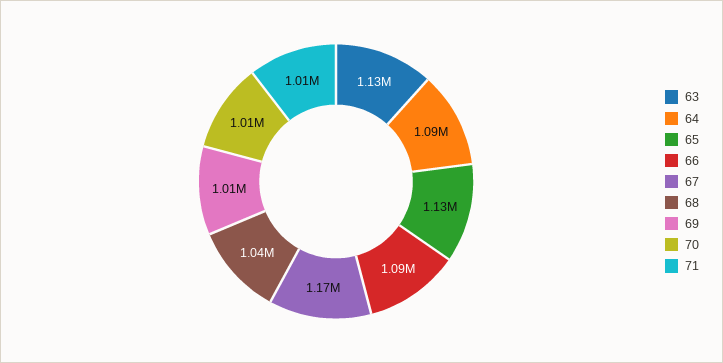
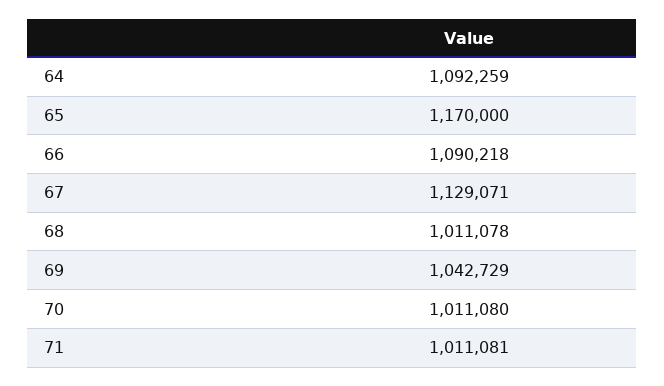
  {
-   "63": 1130000,
    "64": 1092259,
-   "65": 1130000,
+   "65": 1170000,
    "66": 1090218,
-   "67": 1170000,
+   "67": 1129071,
-   "68": 1040000,
+   "68": 1011078,
-   "69": 1010000,
+   "69": 1042729,
    "70": 1011080,
    "71": 1011081
  }

